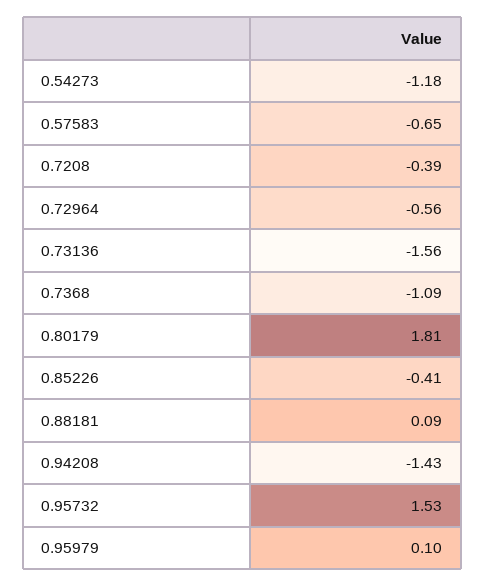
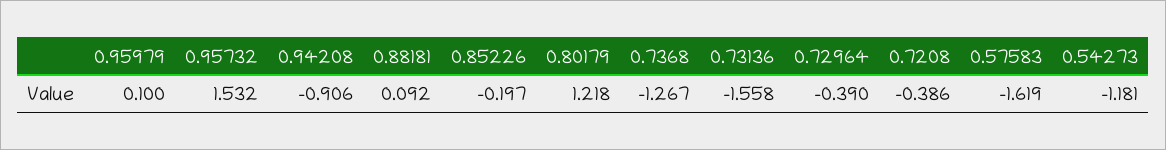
  {
    "0.54273": -1.181,
-   "0.57583": -0.65,
+   "0.57583": -1.619,
    "0.7208": -0.386,
-   "0.72964": -0.56,
+   "0.72964": -0.39,
    "0.73136": -1.558,
-   "0.7368": -1.09,
+   "0.7368": -1.267,
-   "0.80179": 1.81,
+   "0.80179": 1.218,
-   "0.85226": -0.41,
+   "0.85226": -0.197,
    "0.88181": 0.092,
-   "0.94208": -1.43,
+   "0.94208": -0.906,
    "0.95732": 1.532,
    "0.95979": 0.1
  }

